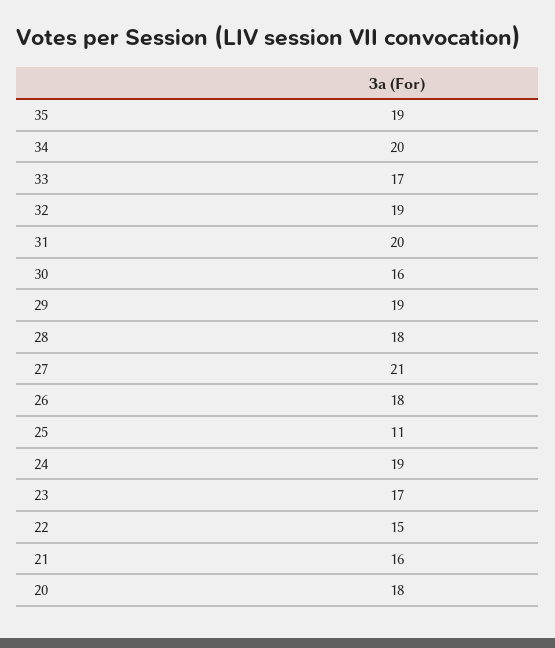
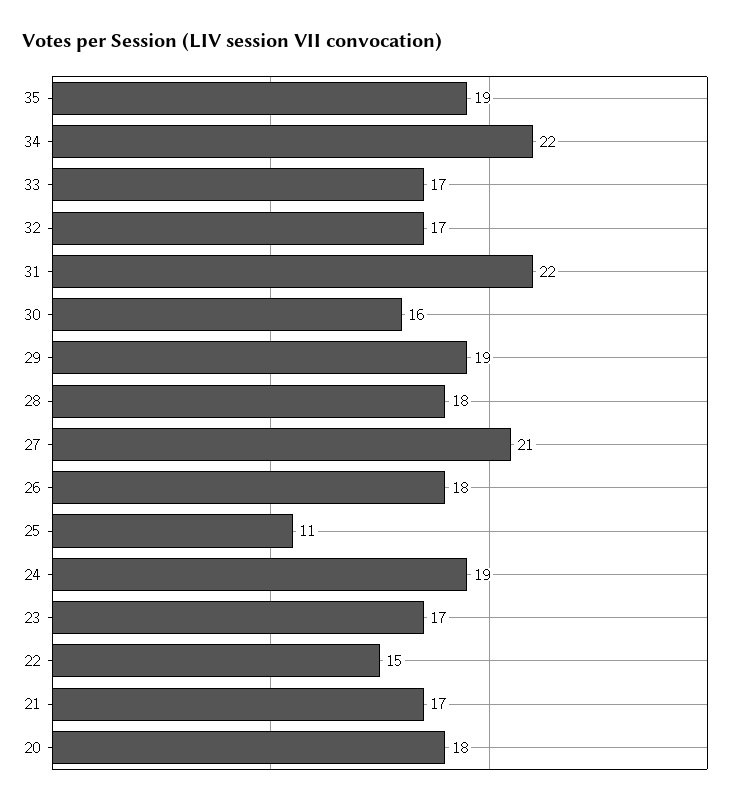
  {
    "35": 19,
-   "34": 20,
+   "34": 22,
    "33": 17,
-   "32": 19,
+   "32": 17,
-   "31": 20,
+   "31": 22,
    "30": 16,
    "29": 19,
    "28": 18,
    "27": 21,
    "26": 18,
    "25": 11,
    "24": 19,
    "23": 17,
    "22": 15,
-   "21": 16,
+   "21": 17,
    "20": 18
  }

